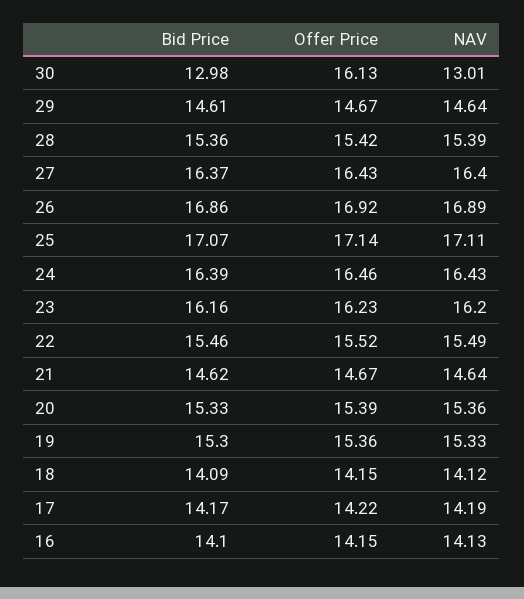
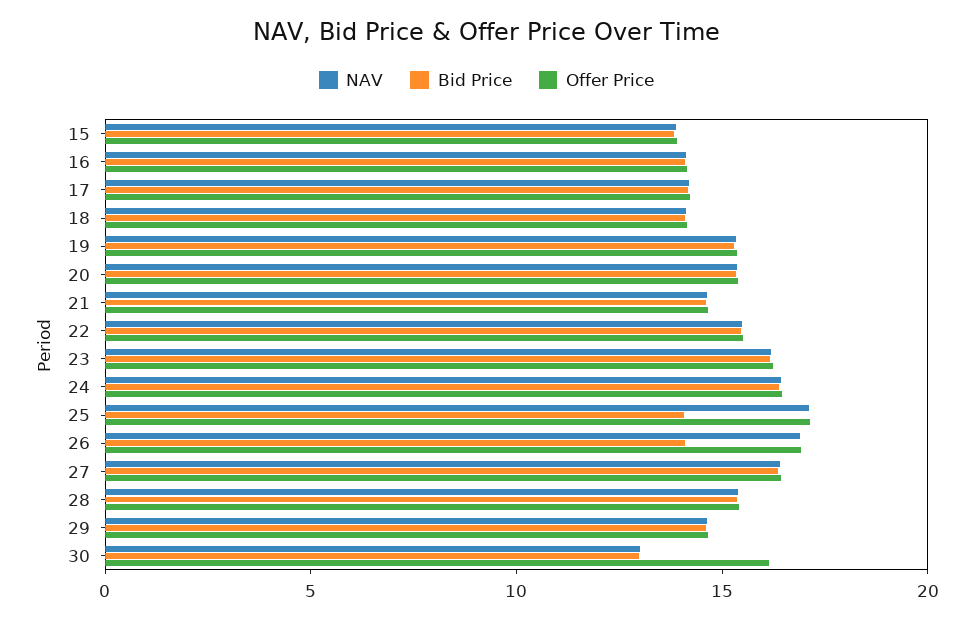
  {
    "Bid Price": {
      "30": 12.98,
      "29": 14.61,
      "28": 15.36,
      "27": 16.37,
-     "26": 16.86,
+     "26": 14,
-     "25": 17.07,
+     "25": 14,
      "24": 16.39,
      "23": 16.16,
      "22": 15.46,
      "21": 14.62,
      "20": 15.33,
      "19": 15.3,
      "18": 14.09,
      "17": 14.17,
-     "16": 14.1
+     "16": 14.1,
+     "15": 14
    },
    "Offer Price": {
      "30": 16.13,
      "29": 14.67,
      "28": 15.42,
      "27": 16.43,
      "26": 16.92,
      "25": 17.14,
      "24": 16.46,
      "23": 16.23,
      "22": 15.52,
      "21": 14.67,
      "20": 15.39,
      "19": 15.36,
      "18": 14.15,
      "17": 14.22,
-     "16": 14.15
+     "16": 14.15,
+     "15": 14
    },
    "NAV": {
      "30": 13.01,
      "29": 14.64,
      "28": 15.39,
      "27": 16.4,
      "26": 16.89,
      "25": 17.11,
      "24": 16.43,
      "23": 16.2,
      "22": 15.49,
      "21": 14.64,
      "20": 15.36,
      "19": 15.33,
      "18": 14.12,
      "17": 14.19,
-     "16": 14.13
+     "16": 14.13,
+     "15": 14
    }
  }

